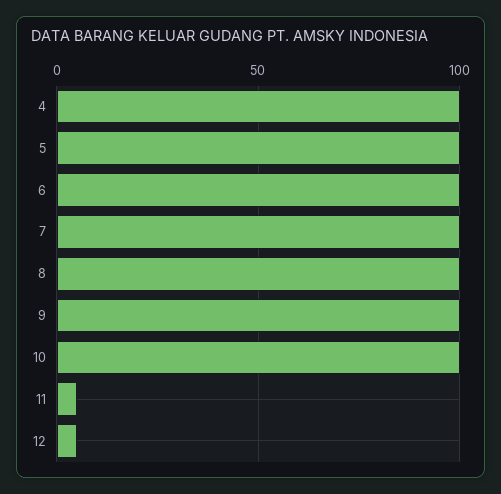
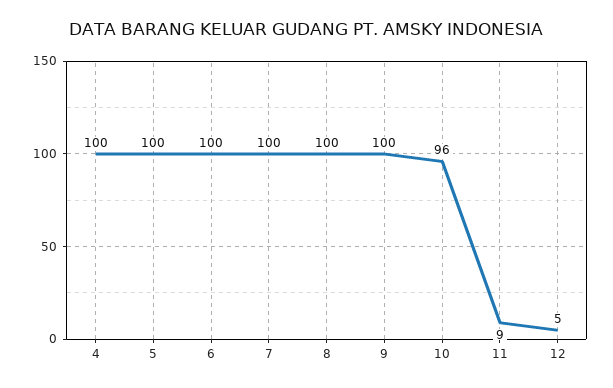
  {
    "4": 100,
    "5": 100,
    "6": 100,
    "7": 100,
    "8": 100,
    "9": 100,
-   "10": 100,
+   "10": 96,
-   "11": 5,
+   "11": 9,
    "12": 5
  }

